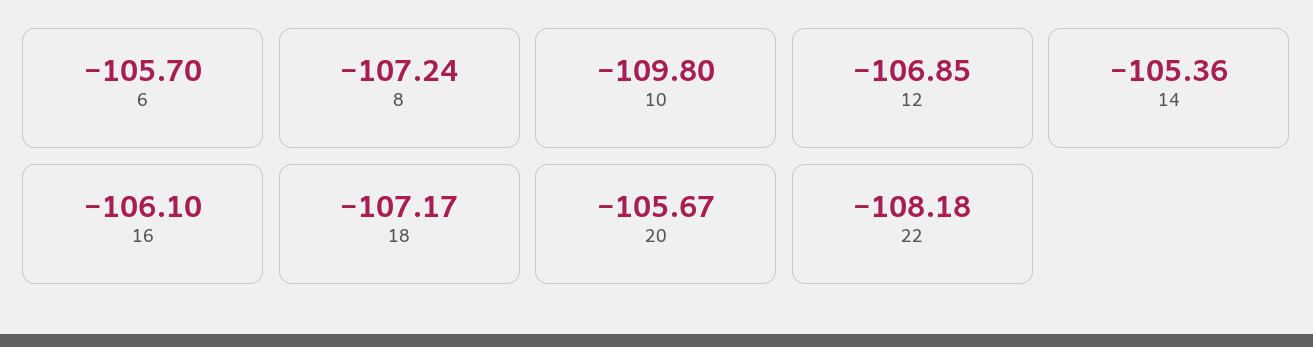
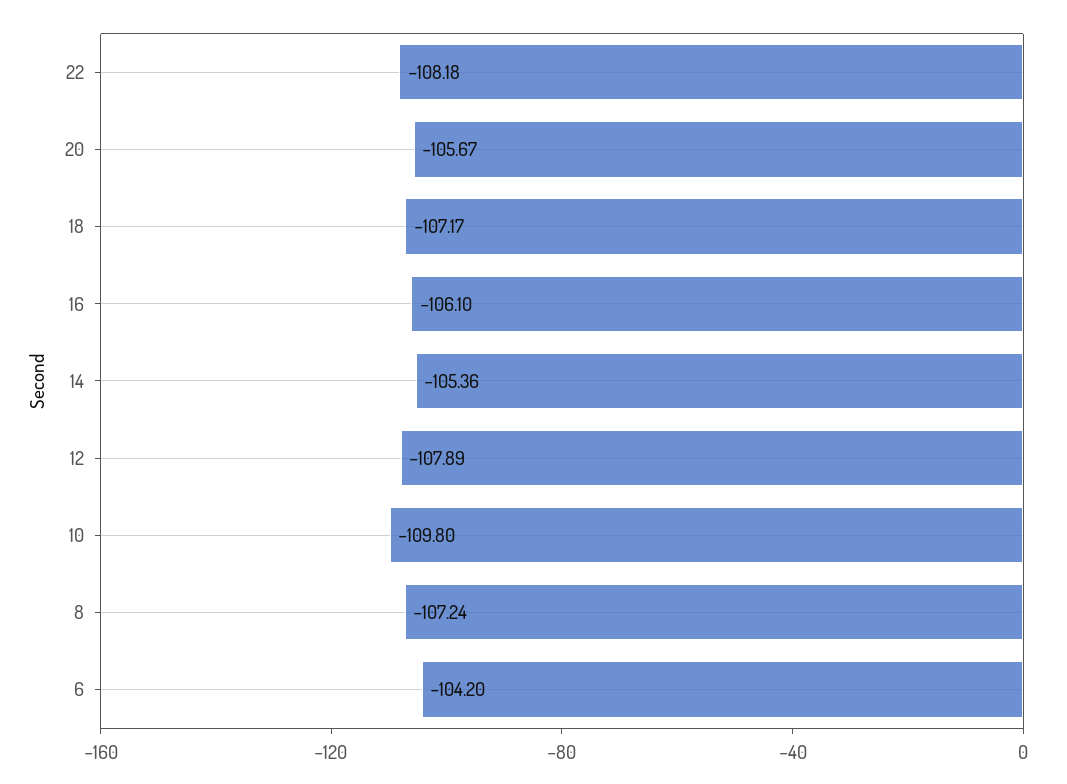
  {
-   "6": -105.7,
+   "6": -104.2,
    "8": -107.24,
    "10": -109.8,
-   "12": -106.85,
+   "12": -107.89,
    "14": -105.36,
    "16": -106.1,
    "18": -107.17,
    "20": -105.67,
    "22": -108.18
  }

